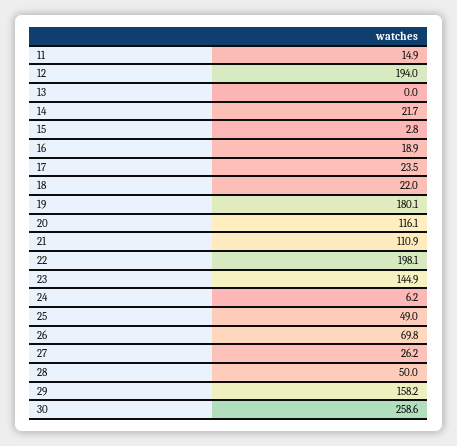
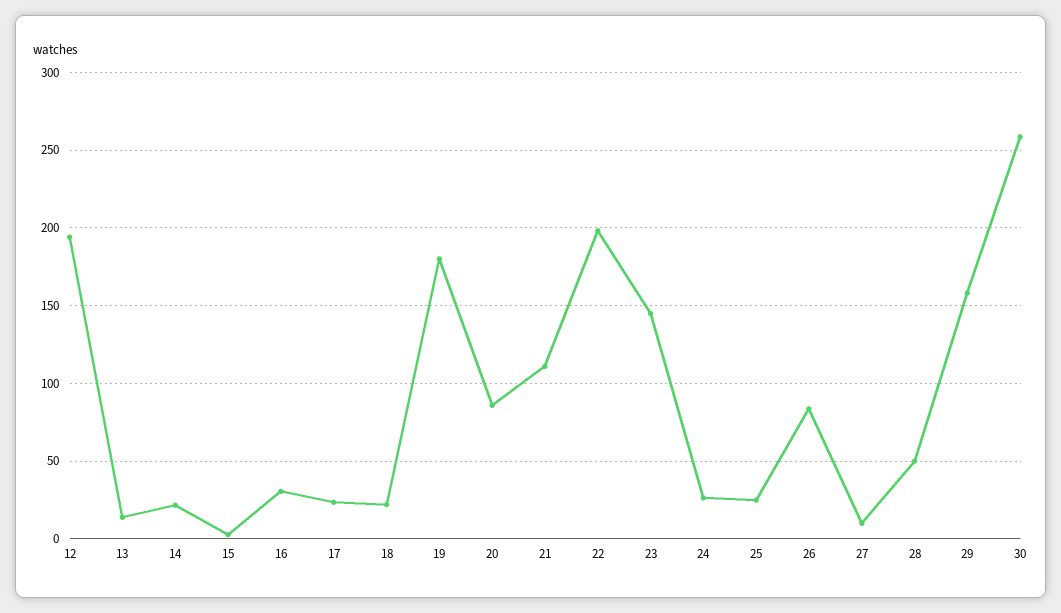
  {
-   "11": 14.9,
    "12": 194,
-   "13": 0,
+   "13": 15,
    "14": 21.7,
    "15": 2.8,
-   "16": 18.9,
+   "16": 30,
    "17": 23.5,
    "18": 22,
    "19": 180.1,
-   "20": 116.1,
+   "20": 85,
    "21": 110.9,
    "22": 198.1,
    "23": 144.9,
-   "24": 6.2,
+   "24": 25,
-   "25": 49,
+   "25": 25,
-   "26": 69.8,
+   "26": 85,
-   "27": 26.2,
+   "27": 10,
    "28": 50,
    "29": 158.2,
    "30": 258.6
  }

